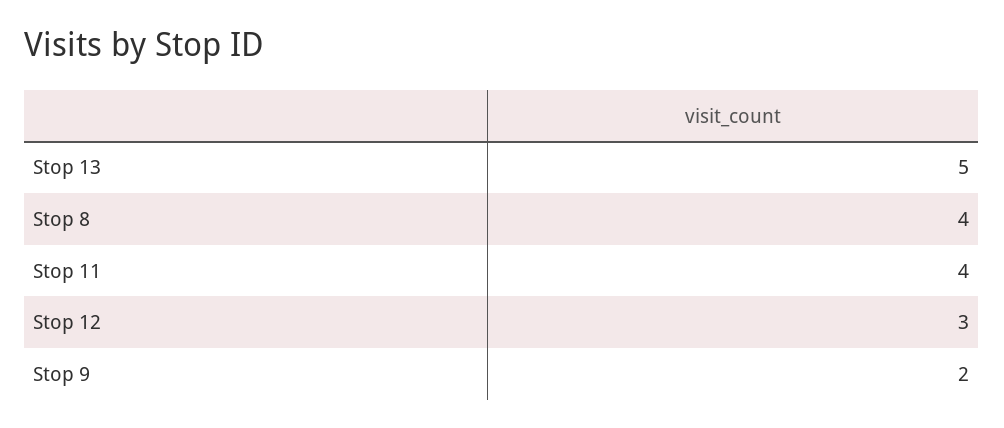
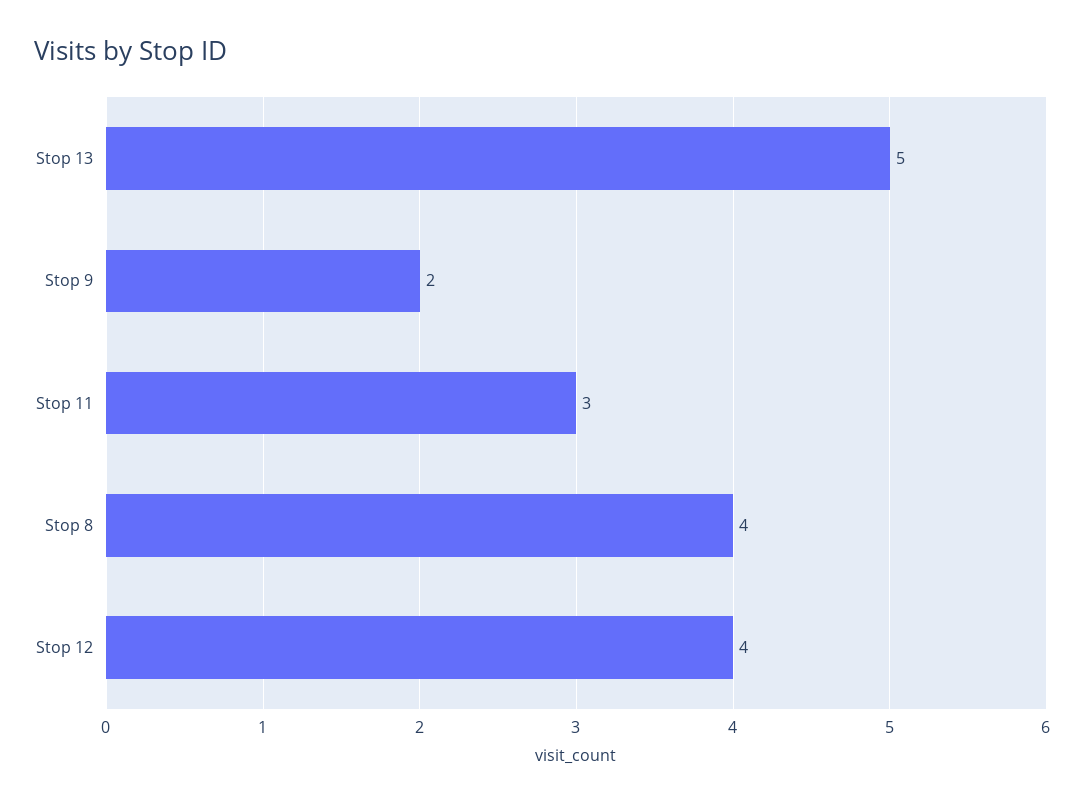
  {
    "Stop 13": 5,
    "Stop 8": 4,
-   "Stop 11": 4,
+   "Stop 11": 3,
-   "Stop 12": 3,
+   "Stop 12": 4,
    "Stop 9": 2
  }

